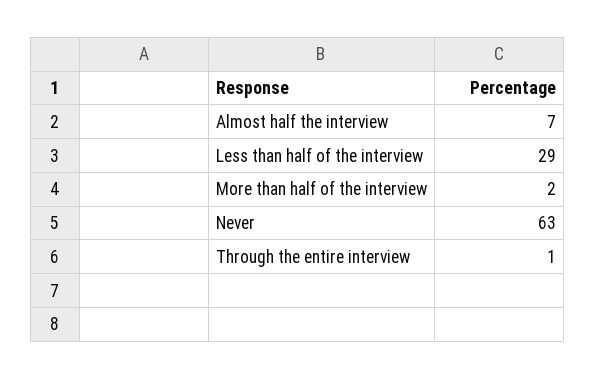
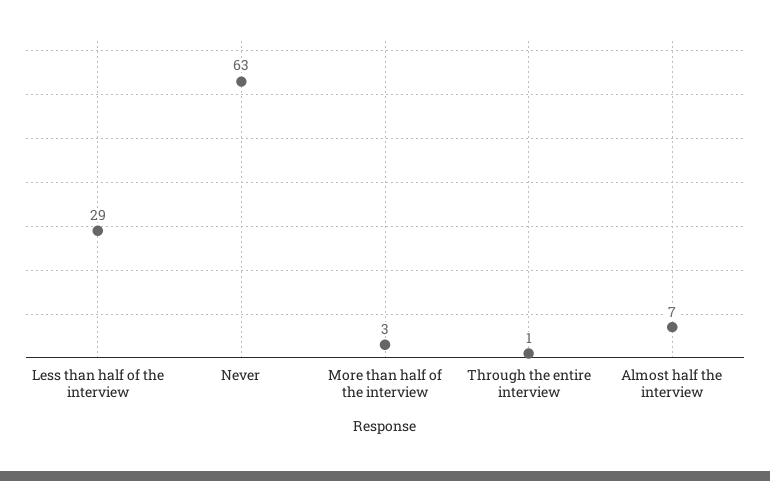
  {
    "Almost half the interview": 7,
    "Less than half of the interview": 29,
-   "More than half of the interview": 2,
+   "More than half of the interview": 3,
    "Never": 63,
    "Through the entire interview": 1
  }

